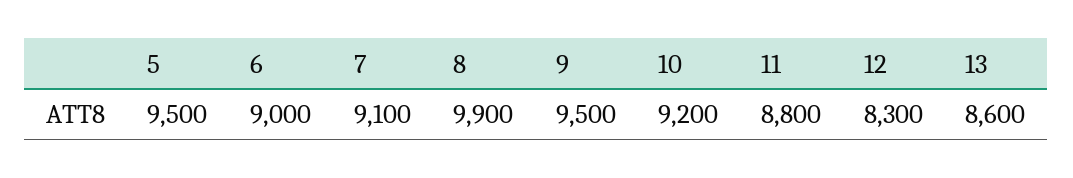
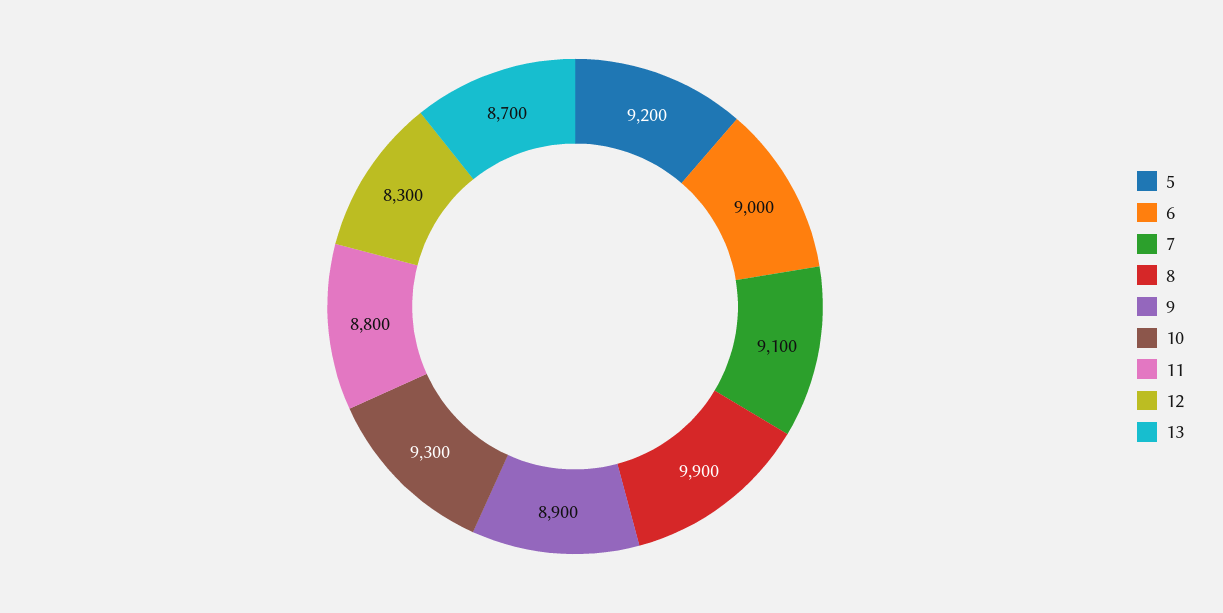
  {
-   "5": 9500,
+   "5": 9200,
    "6": 9000,
    "7": 9100,
    "8": 9900,
-   "9": 9500,
+   "9": 8900,
-   "10": 9200,
+   "10": 9300,
    "11": 8800,
    "12": 8300,
-   "13": 8600
+   "13": 8700
  }

